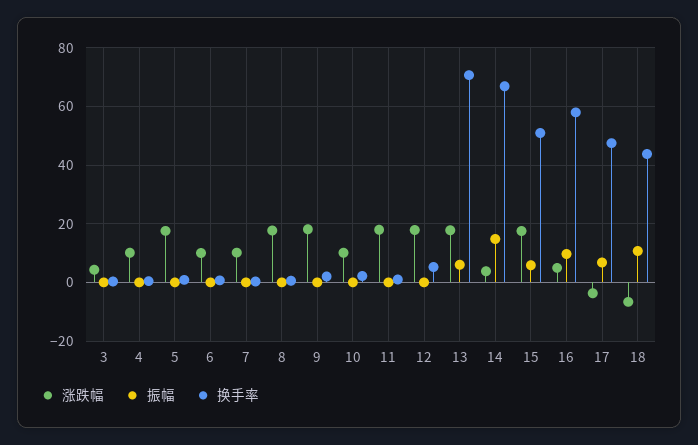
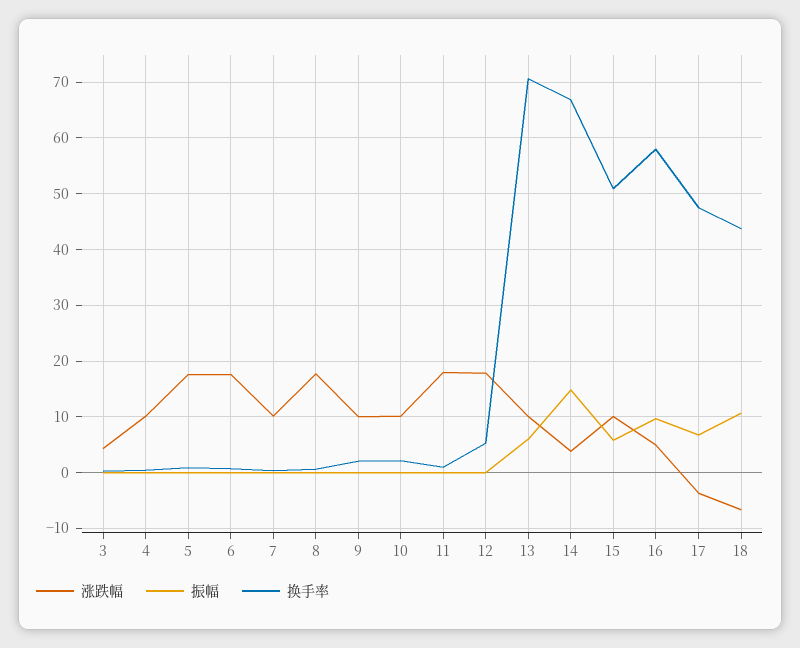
  {
    "涨跌幅": {
      "3": 4,
      "4": 10,
      "5": 18,
-     "6": 10,
+     "6": 18,
      "7": 10,
      "8": 18,
-     "9": 17.5,
+     "9": 10,
      "10": 10,
      "11": 18,
      "12": 18,
-     "13": 17.5,
+     "13": 10,
      "14": 4,
-     "15": 17.5,
+     "15": 10,
      "16": 4,
      "17": -4,
      "18": -6
    },
    "振幅": {
      "3": 0,
      "4": 0,
      "5": 0,
      "6": 0,
      "7": 0,
      "8": 0,
      "9": 0,
      "10": 0,
      "11": 0,
      "12": 0,
      "13": 6,
      "14": 14,
      "15": 6,
      "16": 10,
      "17": 6,
      "18": 10
    },
    "换手率": {
      "3": 0,
      "4": 0,
      "5": 0,
      "6": 0,
      "7": 0,
      "8": 0,
      "9": 2,
      "10": 2,
      "11": 2,
      "12": 6,
      "13": 70,
      "14": 66,
      "15": 50,
      "16": 58,
      "17": 48,
      "18": 44
    }
  }

